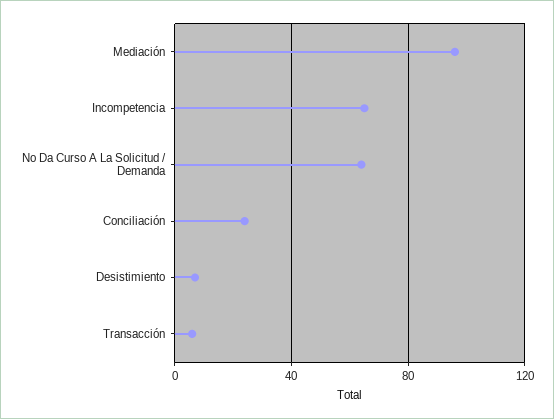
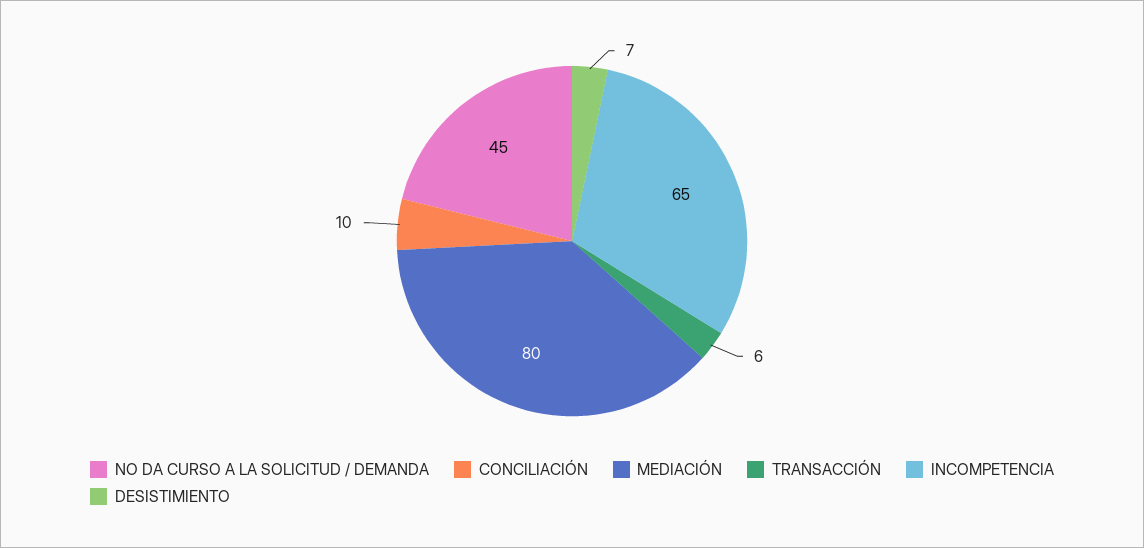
  {
-   "Mediación": 95,
+   "Mediación": 80,
    "Incompetencia": 65,
-   "No Da Curso A La Solicitud / Demanda": 65,
+   "No Da Curso A La Solicitud / Demanda": 45,
-   "Conciliación": 25,
+   "Conciliación": 10,
    "Desistimiento": 7,
    "Transacción": 6
  }

